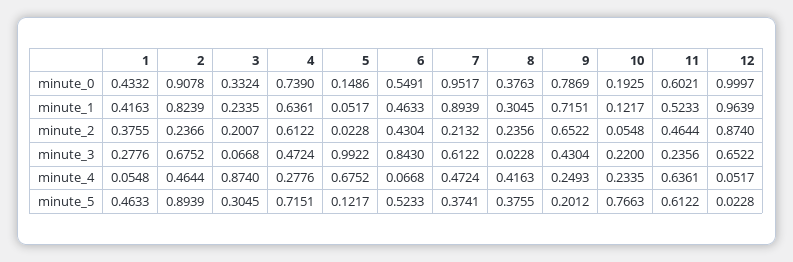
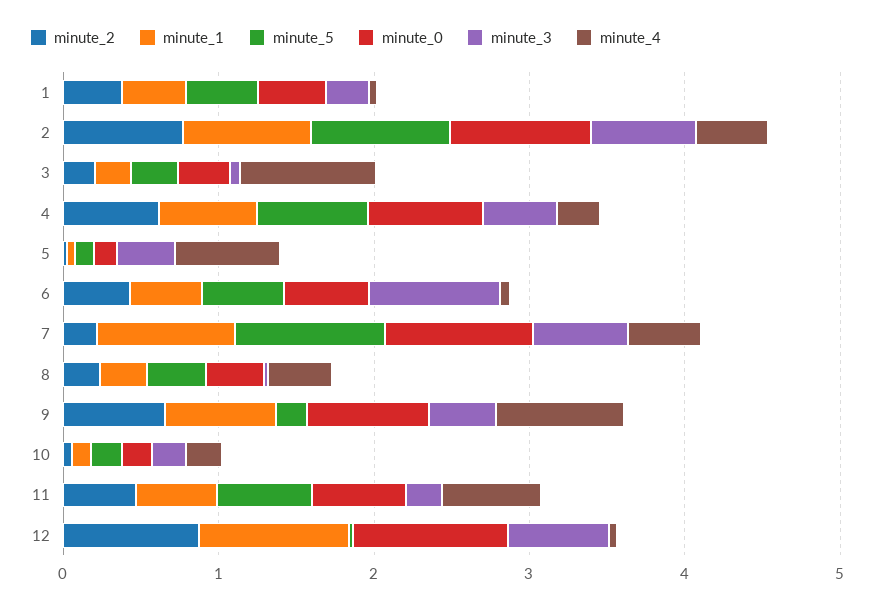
  {
    "minute_0": {
      "1": 0.4332,
      "2": 0.9078,
      "3": 0.3324,
      "4": 0.739,
      "5": 0.1486,
      "6": 0.5491,
      "7": 0.9517,
      "8": 0.3763,
      "9": 0.7869,
      "10": 0.1925,
      "11": 0.6021,
      "12": 0.9997
    },
    "minute_1": {
      "1": 0.4163,
      "2": 0.8239,
      "3": 0.2335,
      "4": 0.6361,
      "5": 0.0517,
      "6": 0.4633,
      "7": 0.8939,
      "8": 0.3045,
      "9": 0.7151,
      "10": 0.1217,
      "11": 0.5233,
      "12": 0.9639
    },
    "minute_2": {
      "1": 0.3755,
-     "2": 0.2366,
+     "2": 0.8,
      "3": 0.2007,
      "4": 0.6122,
      "5": 0.0228,
      "6": 0.4304,
      "7": 0.2132,
      "8": 0.2356,
      "9": 0.6522,
      "10": 0.0548,
      "11": 0.4644,
      "12": 0.874
    },
    "minute_3": {
      "1": 0.2776,
      "2": 0.6752,
      "3": 0.0668,
      "4": 0.4724,
-     "5": 0.9922,
+     "5": 0.4,
      "6": 0.843,
      "7": 0.6122,
      "8": 0.0228,
      "9": 0.4304,
      "10": 0.22,
      "11": 0.2356,
      "12": 0.6522
    },
    "minute_4": {
      "1": 0.0548,
      "2": 0.4644,
      "3": 0.874,
      "4": 0.2776,
      "5": 0.6752,
      "6": 0.0668,
      "7": 0.4724,
      "8": 0.4163,
-     "9": 0.2493,
+     "9": 0.8,
      "10": 0.2335,
      "11": 0.6361,
      "12": 0.0517
    },
    "minute_5": {
      "1": 0.4633,
      "2": 0.8939,
      "3": 0.3045,
      "4": 0.7151,
      "5": 0.1217,
      "6": 0.5233,
-     "7": 0.3741,
+     "7": 1,
      "8": 0.3755,
      "9": 0.2012,
-     "10": 0.7663,
+     "10": 0.2,
      "11": 0.6122,
      "12": 0.0228
    }
  }

